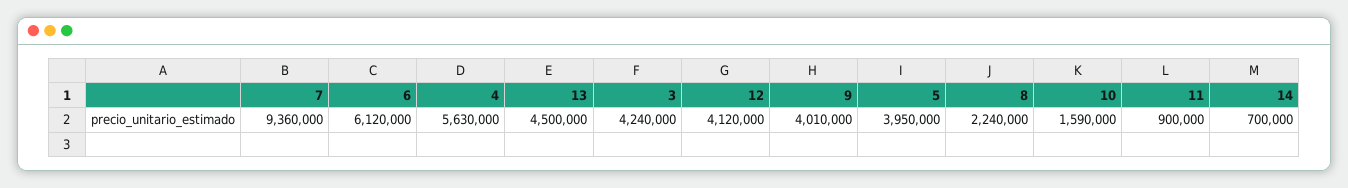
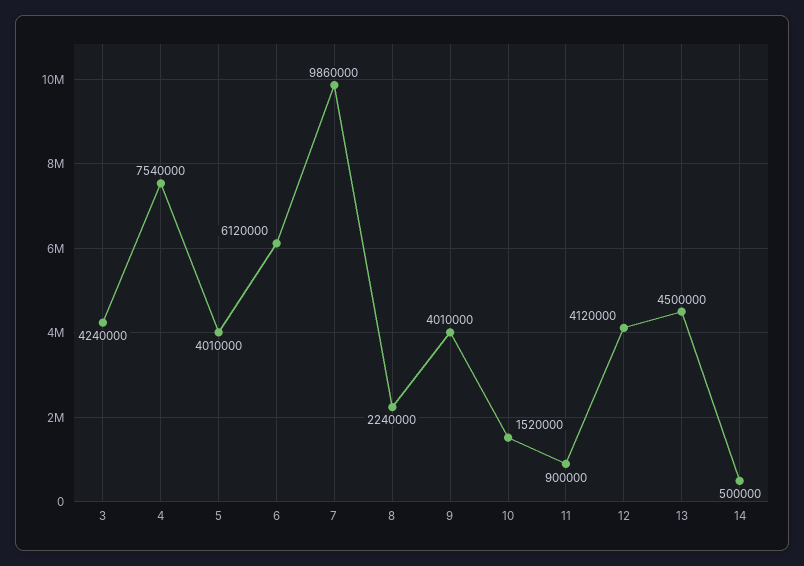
  {
-   "7": 9360000,
+   "7": 9860000,
    "6": 6120000,
-   "4": 5630000,
+   "4": 7540000,
    "13": 4500000,
    "3": 4240000,
    "12": 4120000,
    "9": 4010000,
-   "5": 3950000,
+   "5": 4010000,
    "8": 2240000,
-   "10": 1590000,
+   "10": 1520000,
    "11": 900000,
-   "14": 700000
+   "14": 500000
  }

